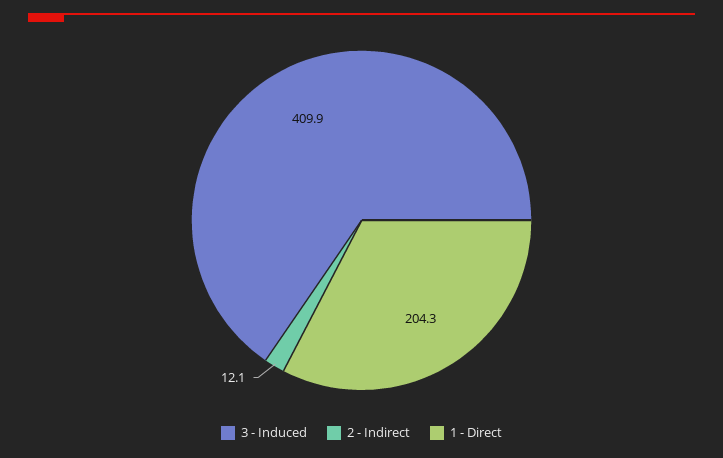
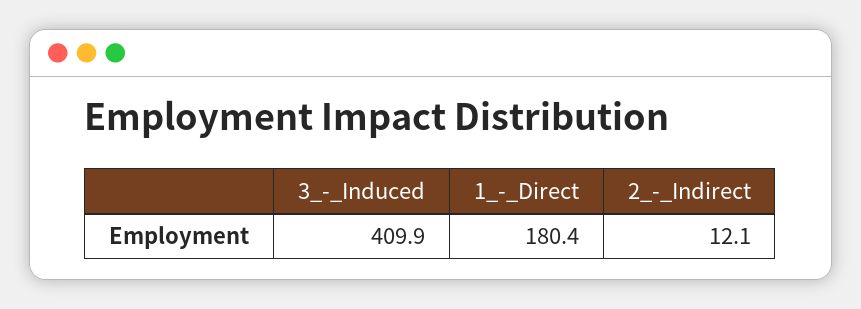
  {
    "3 - Induced": 409.9,
    "2 - Indirect": 12.1,
-   "1 - Direct": 204.3
+   "1 - Direct": 180.4
  }

